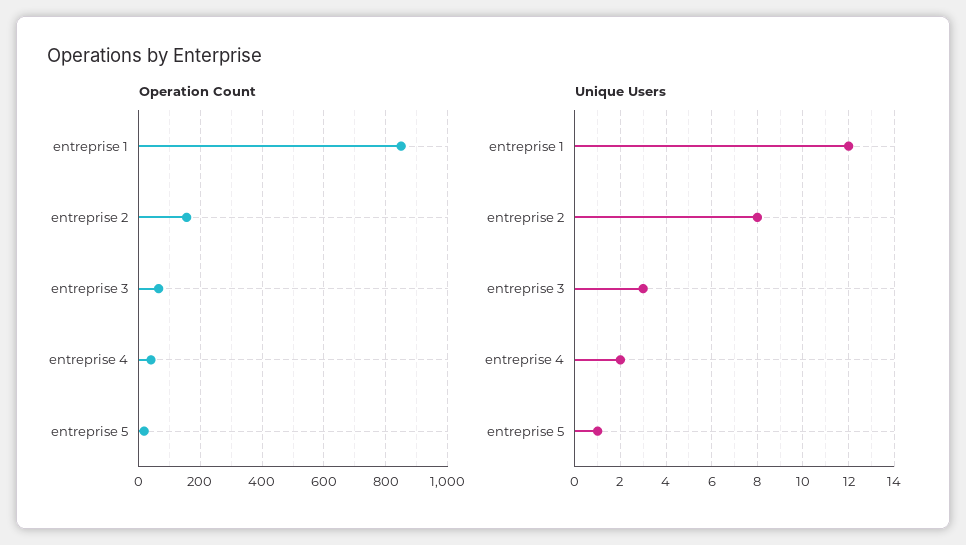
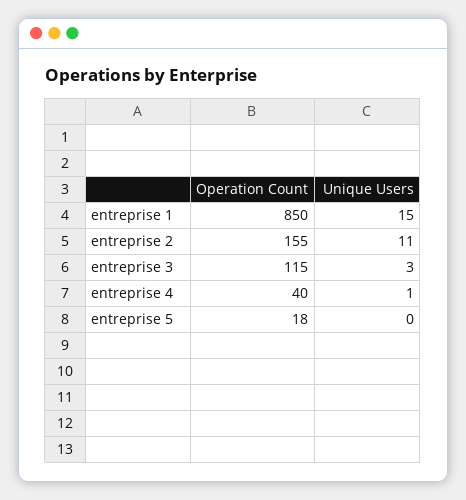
  {
    "Operation Count": {
      "entreprise 1": 850,
      "entreprise 2": 155,
-     "entreprise 3": 60,
+     "entreprise 3": 115,
      "entreprise 4": 40,
      "entreprise 5": 18
    },
    "Unique Users": {
-     "entreprise 1": 12,
+     "entreprise 1": 15,
-     "entreprise 2": 8,
+     "entreprise 2": 11,
      "entreprise 3": 3,
-     "entreprise 4": 2,
+     "entreprise 4": 1,
-     "entreprise 5": 1
+     "entreprise 5": 0
    }
  }

